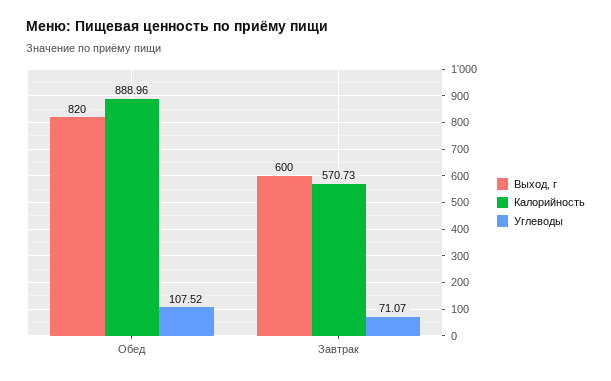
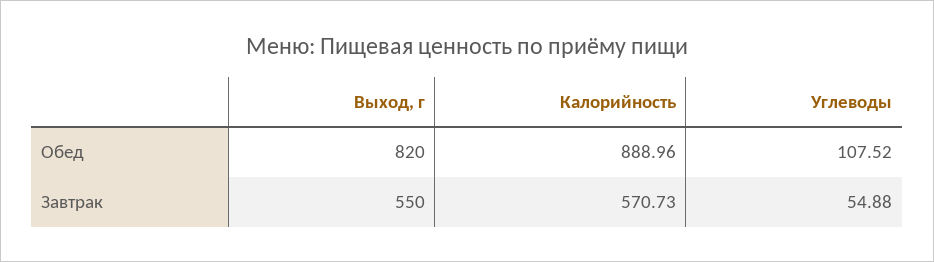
  {
    "Выход, г": {
      "Обед": 820,
-     "Завтрак": 600
+     "Завтрак": 550
    },
    "Калорийность": {
      "Обед": 888.96,
      "Завтрак": 570.73
    },
    "Углеводы": {
      "Обед": 107.52,
-     "Завтрак": 71.07
+     "Завтрак": 54.88
    }
  }

